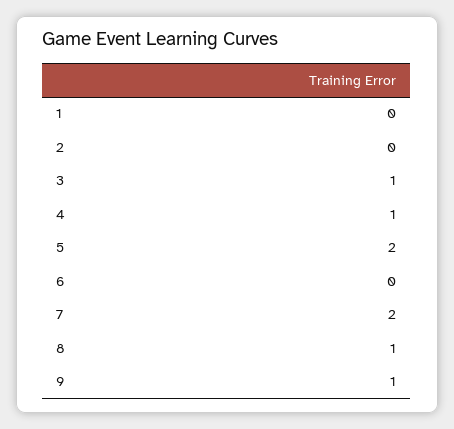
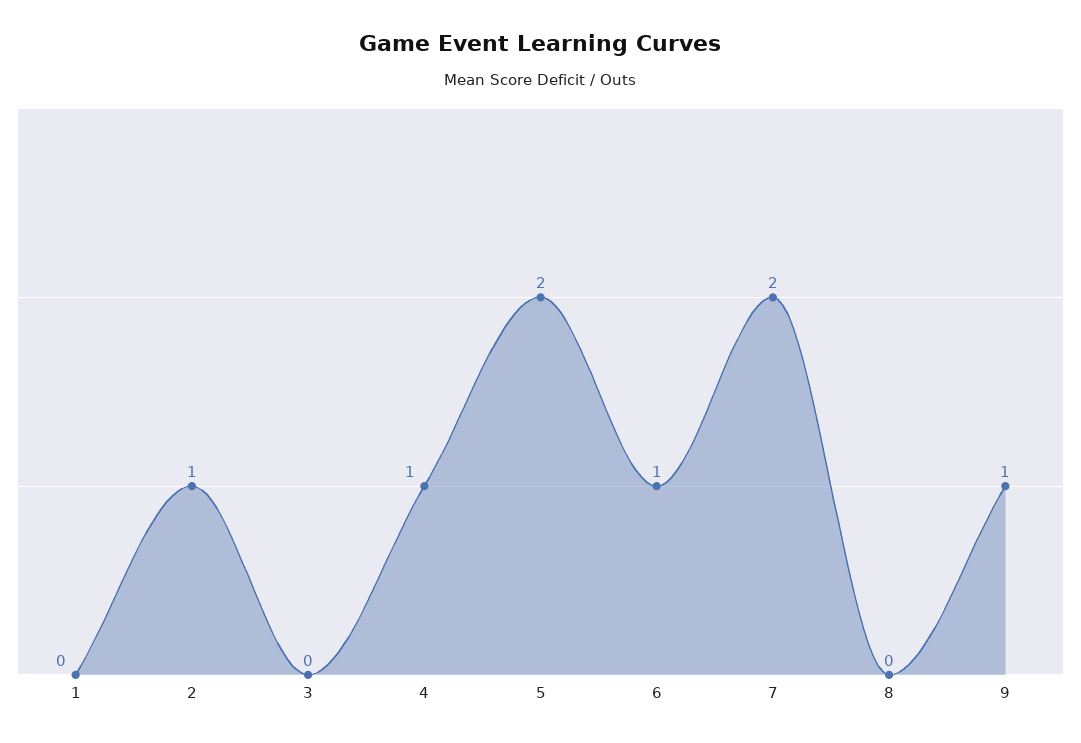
  {
    "1": 0,
-   "2": 0,
+   "2": 1,
-   "3": 1,
+   "3": 0,
    "4": 1,
    "5": 2,
-   "6": 0,
+   "6": 1,
    "7": 2,
-   "8": 1,
+   "8": 0,
    "9": 1
  }

